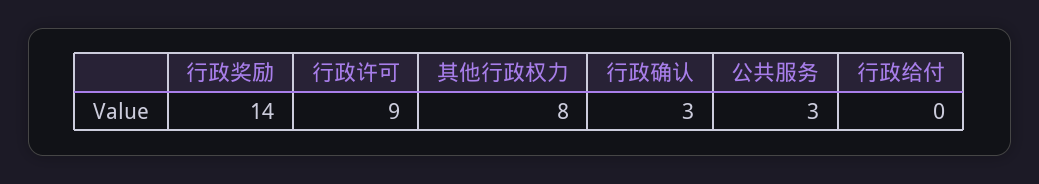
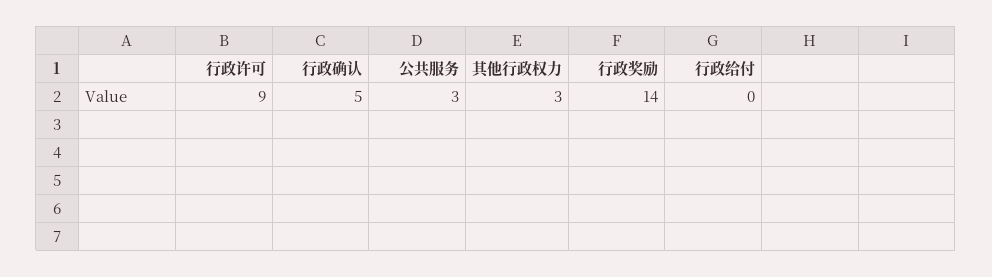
  {
    "行政奖励": 14,
    "行政许可": 9,
-   "其他行政权力": 8,
+   "其他行政权力": 3,
-   "行政确认": 3,
+   "行政确认": 5,
    "公共服务": 3,
    "行政给付": 0
  }

